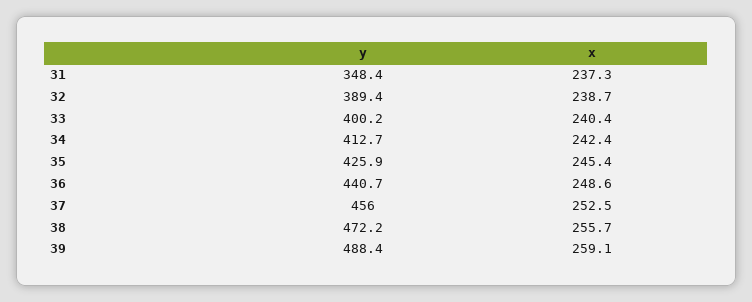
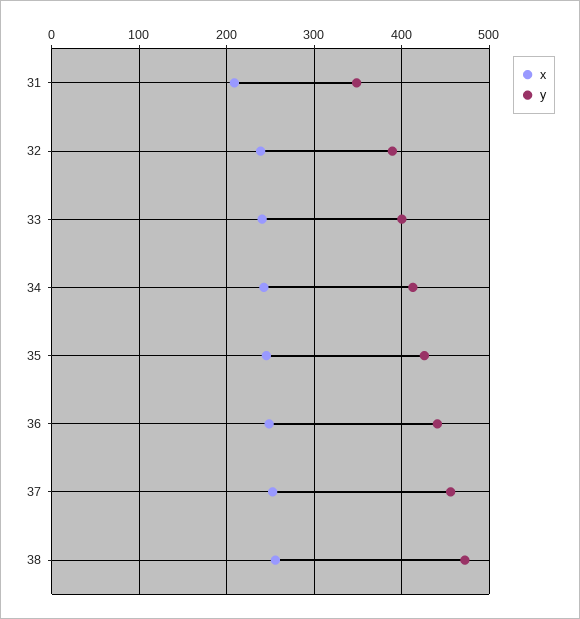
  {
    "y": {
      "31": 348.4,
      "32": 389.4,
      "33": 400.2,
      "34": 412.7,
      "35": 425.9,
      "36": 440.7,
      "37": 456,
-     "38": 472.2,
+     "38": 472.2
-     "39": 488.4
    },
    "x": {
-     "31": 237.3,
+     "31": 210,
      "32": 238.7,
      "33": 240.4,
      "34": 242.4,
      "35": 245.4,
      "36": 248.6,
      "37": 252.5,
-     "38": 255.7,
+     "38": 255.7
-     "39": 259.1
    }
  }

